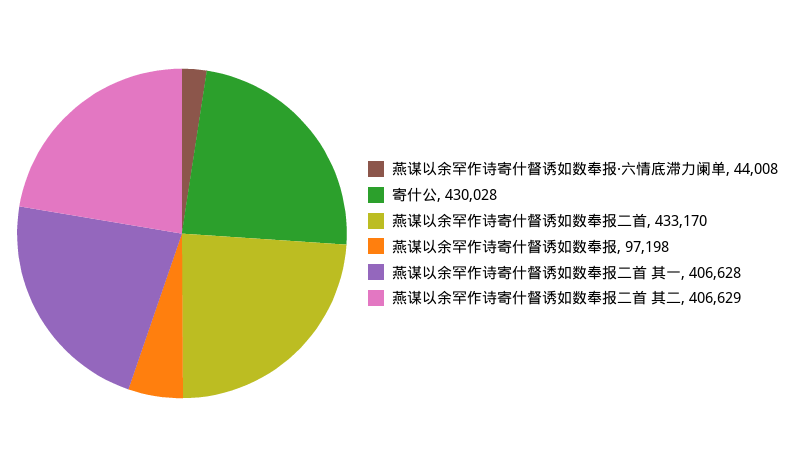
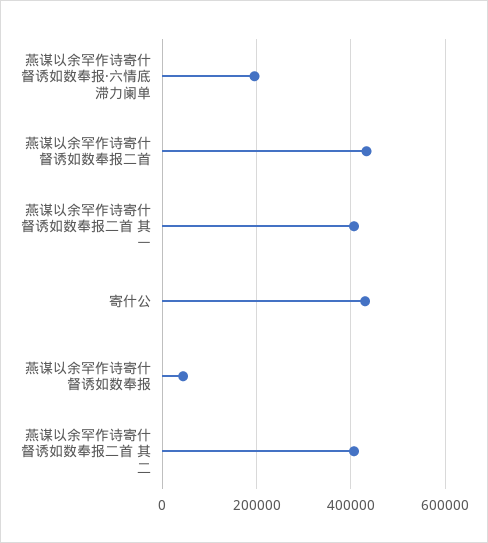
  {
-   "燕谋以余罕作诗寄什督诱如数奉报·六情底滞力阑单": 44008,
+   "燕谋以余罕作诗寄什督诱如数奉报·六情底滞力阑单": 200000,
    "寄什公": 430028,
    "燕谋以余罕作诗寄什督诱如数奉报二首": 433170,
-   "燕谋以余罕作诗寄什督诱如数奉报": 97198,
+   "燕谋以余罕作诗寄什督诱如数奉报": 40000,
    "燕谋以余罕作诗寄什督诱如数奉报二首 其一": 406628,
    "燕谋以余罕作诗寄什督诱如数奉报二首 其二": 406629
  }

